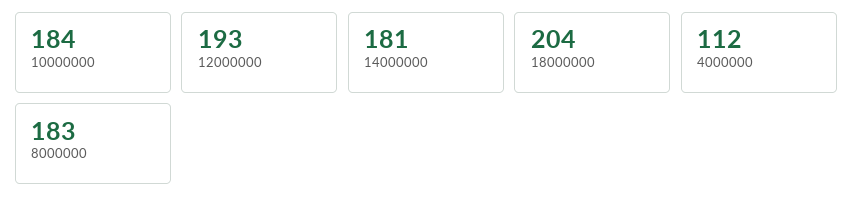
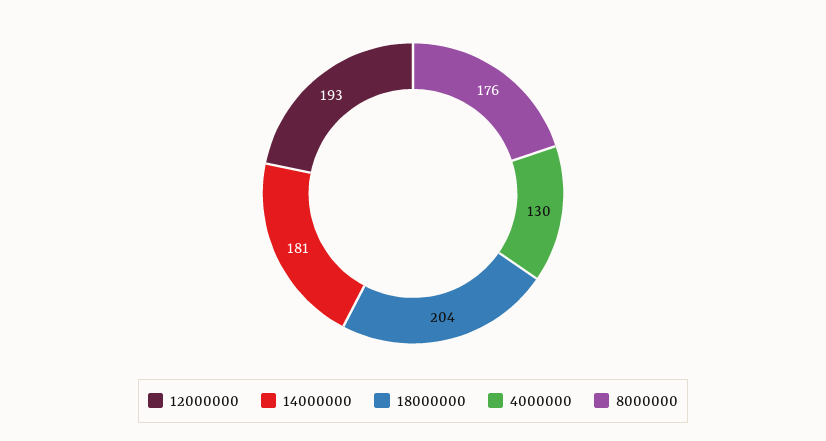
  {
-   "10000000": 184,
    "12000000": 193,
    "14000000": 181,
    "18000000": 204,
-   "4000000": 112,
+   "4000000": 130,
-   "8000000": 183
+   "8000000": 176
  }

